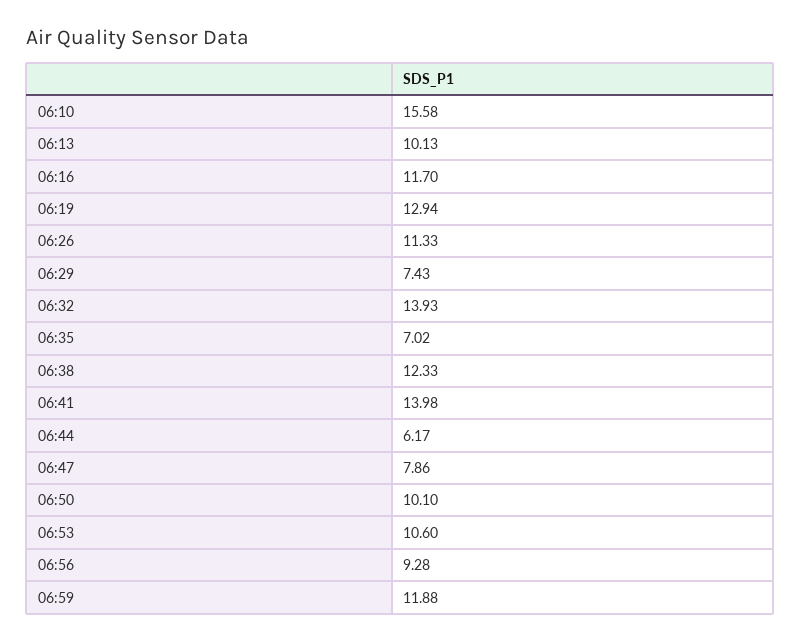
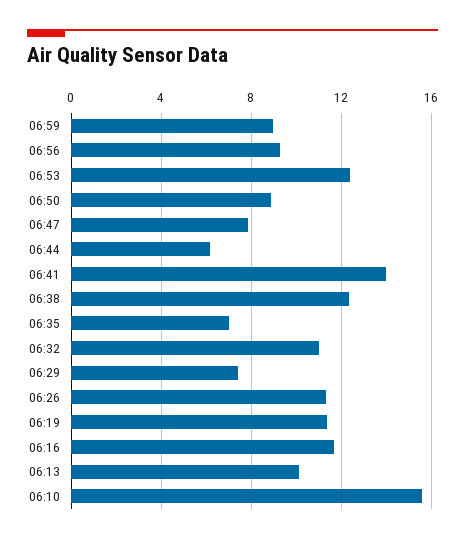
  {
    "06:10": 15.58,
    "06:13": 10.13,
    "06:16": 11.7,
-   "06:19": 12.94,
+   "06:19": 11.5,
    "06:26": 11.33,
    "06:29": 7.43,
-   "06:32": 13.93,
+   "06:32": 11,
    "06:35": 7.02,
    "06:38": 12.33,
    "06:41": 13.98,
    "06:44": 6.17,
    "06:47": 7.86,
-   "06:50": 10.1,
+   "06:50": 9,
-   "06:53": 10.6,
+   "06:53": 12.5,
    "06:56": 9.28,
-   "06:59": 11.88
+   "06:59": 9
  }

